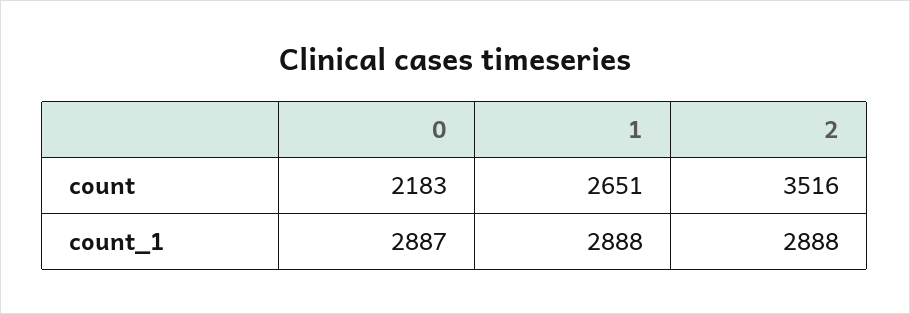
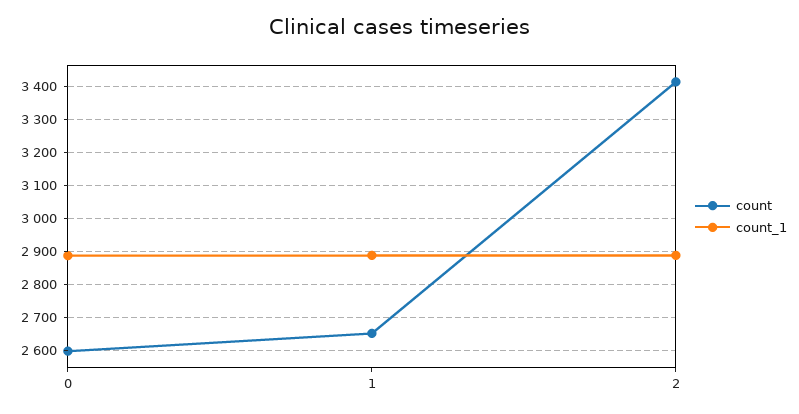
  {
    "count": {
-     "0": 2183,
+     "0": 2600,
      "1": 2651,
-     "2": 3516
+     "2": 3420
    },
    "count_1": {
      "0": 2887,
      "1": 2888,
      "2": 2888
    }
  }

